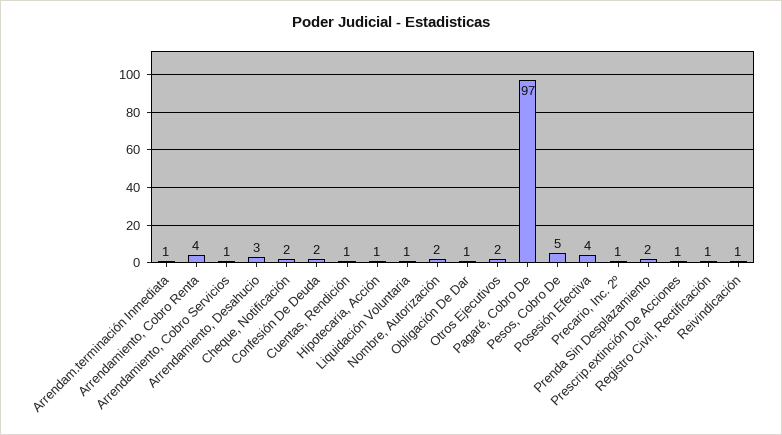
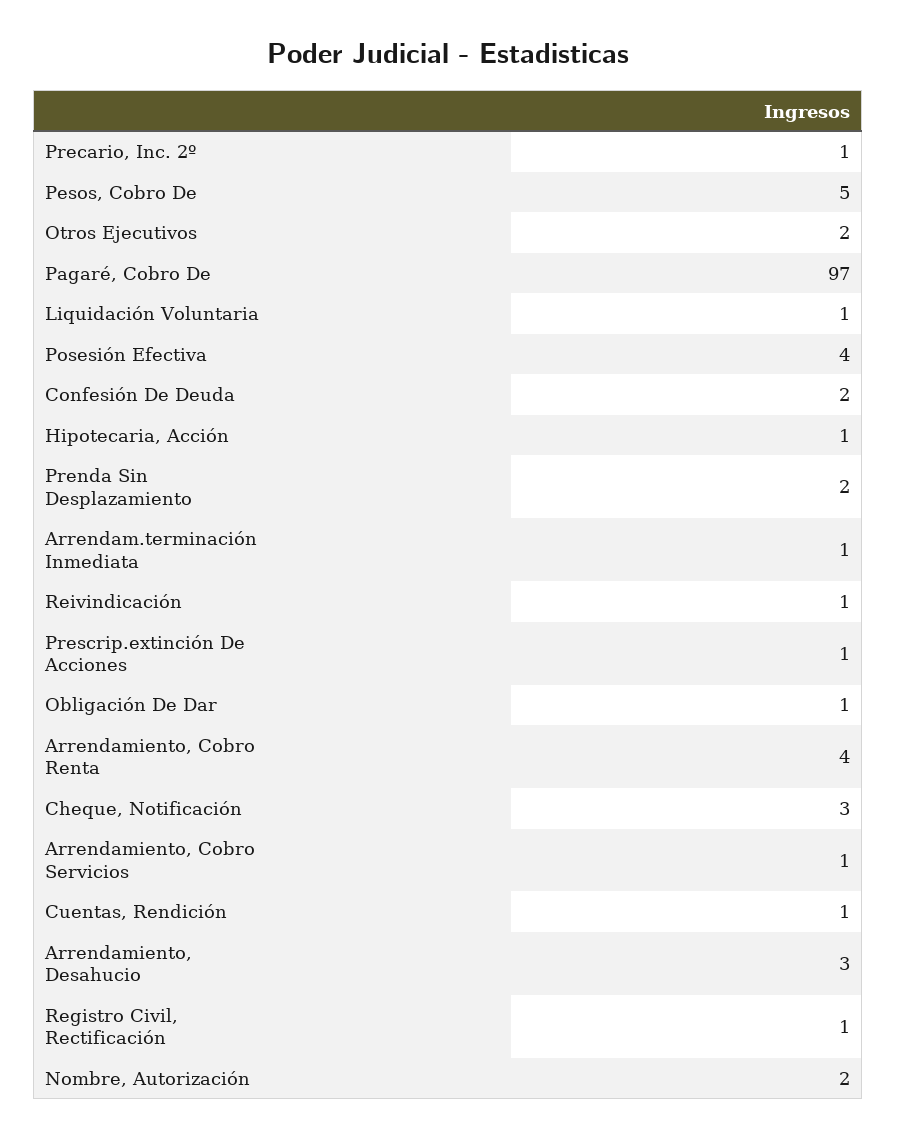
  {
    "Arrendam.terminación Inmediata": 1,
    "Arrendamiento, Cobro Renta": 4,
    "Arrendamiento, Cobro Servicios": 1,
    "Arrendamiento, Desahucio": 3,
-   "Cheque, Notificación": 2,
+   "Cheque, Notificación": 3,
    "Confesión De Deuda": 2,
    "Cuentas, Rendición": 1,
    "Hipotecaria, Acción": 1,
    "Liquidación Voluntaria": 1,
    "Nombre, Autorización": 2,
    "Obligación De Dar": 1,
    "Otros Ejecutivos": 2,
    "Pagaré, Cobro De": 97,
    "Pesos, Cobro De": 5,
    "Posesión Efectiva": 4,
    "Precario, Inc. 2º": 1,
    "Prenda Sin Desplazamiento": 2,
    "Prescrip.extinción De Acciones": 1,
    "Registro Civil, Rectificación": 1,
    "Reivindicación": 1
  }

